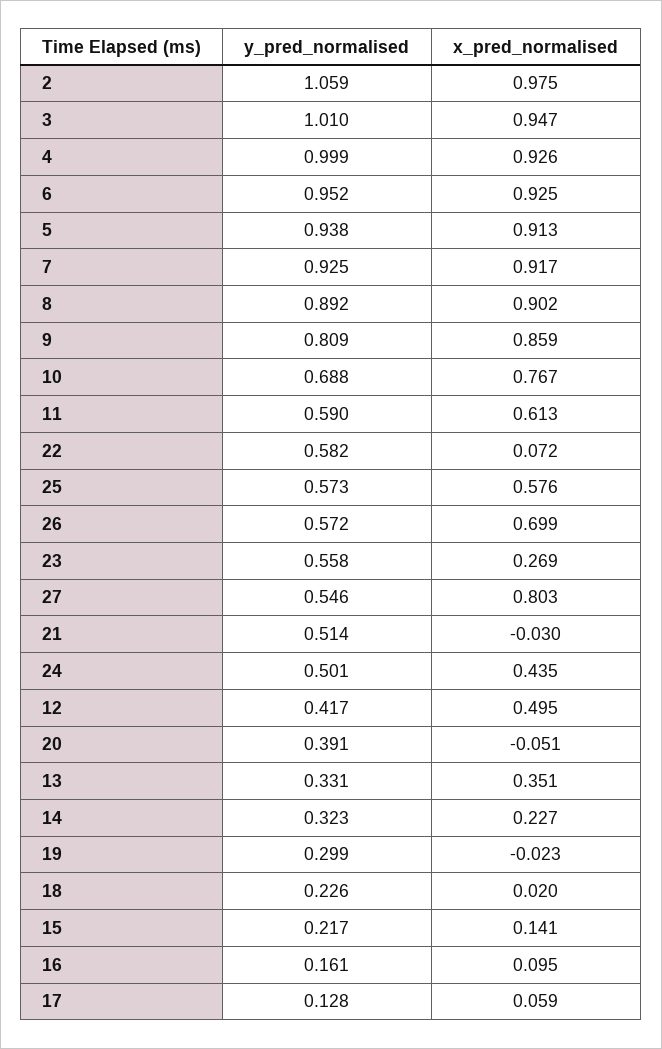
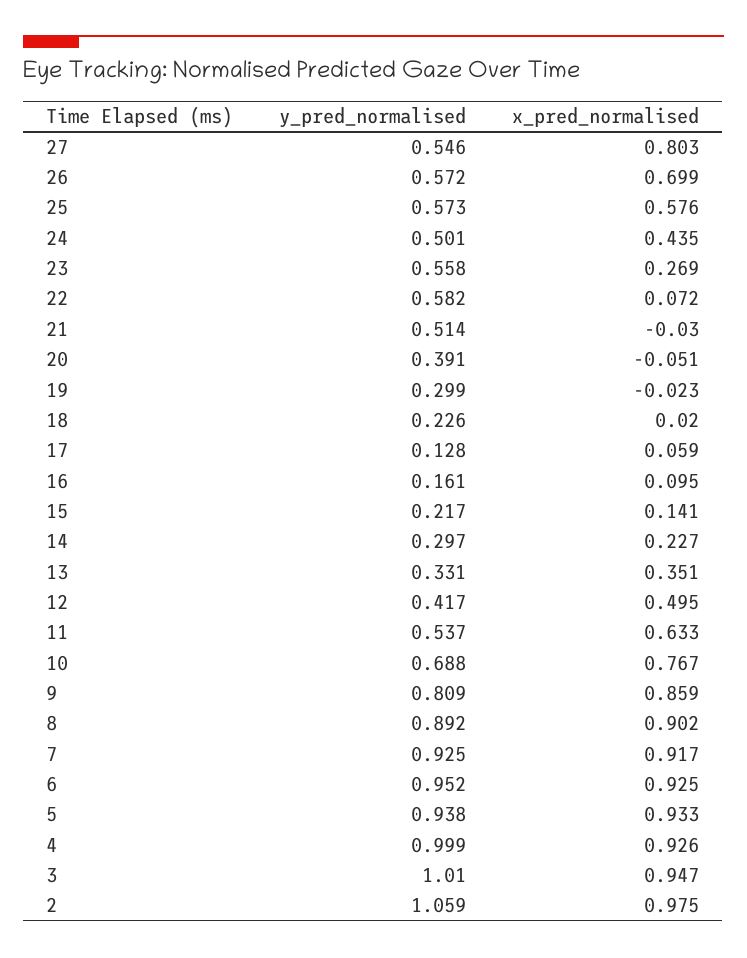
  {
    "y_pred_normalised": {
      "2": 1.059,
      "3": 1.01,
      "4": 0.999,
      "6": 0.952,
      "5": 0.938,
      "7": 0.925,
      "8": 0.892,
      "9": 0.809,
      "10": 0.688,
-     "11": 0.59,
+     "11": 0.537,
      "22": 0.582,
      "25": 0.573,
      "26": 0.572,
      "23": 0.558,
      "27": 0.546,
      "21": 0.514,
      "24": 0.501,
      "12": 0.417,
      "20": 0.391,
      "13": 0.331,
-     "14": 0.323,
+     "14": 0.297,
      "19": 0.299,
      "18": 0.226,
      "15": 0.217,
      "16": 0.161,
      "17": 0.128
    },
    "x_pred_normalised": {
      "2": 0.975,
      "3": 0.947,
      "4": 0.926,
      "6": 0.925,
-     "5": 0.913,
+     "5": 0.933,
      "7": 0.917,
      "8": 0.902,
      "9": 0.859,
      "10": 0.767,
-     "11": 0.613,
+     "11": 0.633,
      "22": 0.072,
      "25": 0.576,
      "26": 0.699,
      "23": 0.269,
      "27": 0.803,
      "21": -0.03,
      "24": 0.435,
      "12": 0.495,
      "20": -0.051,
      "13": 0.351,
      "14": 0.227,
      "19": -0.023,
      "18": 0.02,
      "15": 0.141,
      "16": 0.095,
      "17": 0.059
    }
  }

